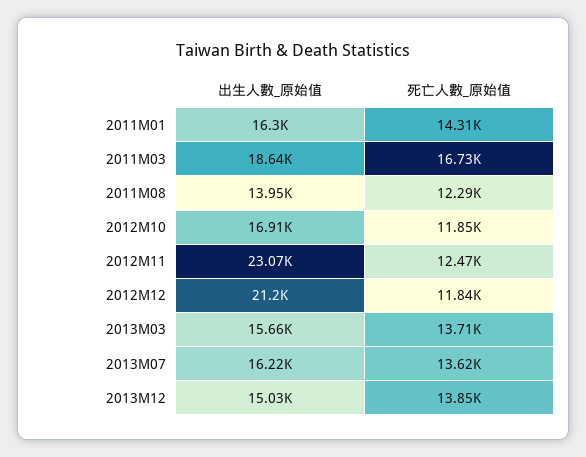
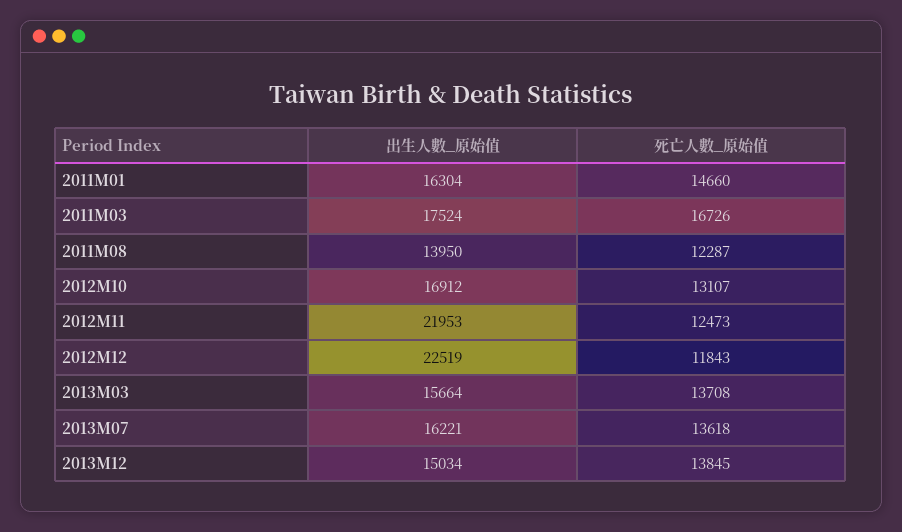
  {
    "出生人數_原始值": {
      "2011M01": 16304,
-     "2011M03": 18640,
+     "2011M03": 17524,
      "2011M08": 13950,
      "2012M10": 16912,
-     "2012M11": 23070,
+     "2012M11": 21953,
-     "2012M12": 21200,
+     "2012M12": 22519,
      "2013M03": 15664,
      "2013M07": 16221,
      "2013M12": 15034
    },
    "死亡人數_原始值": {
-     "2011M01": 14310,
+     "2011M01": 14660,
      "2011M03": 16726,
      "2011M08": 12287,
-     "2012M10": 11850,
+     "2012M10": 13107,
      "2012M11": 12473,
      "2012M12": 11843,
      "2013M03": 13708,
      "2013M07": 13618,
      "2013M12": 13845
    }
  }

